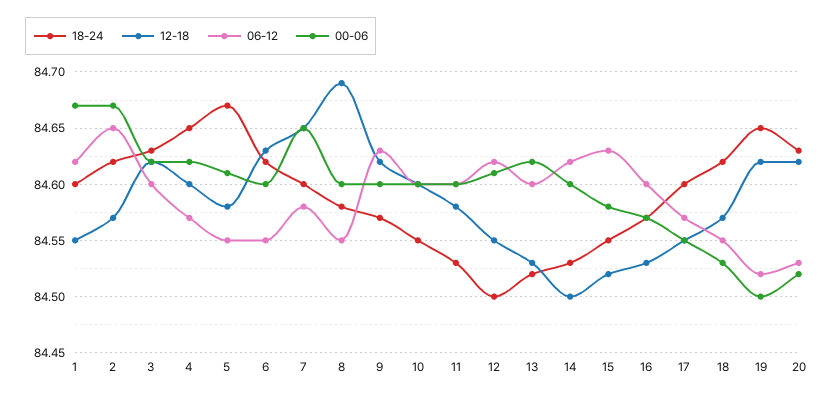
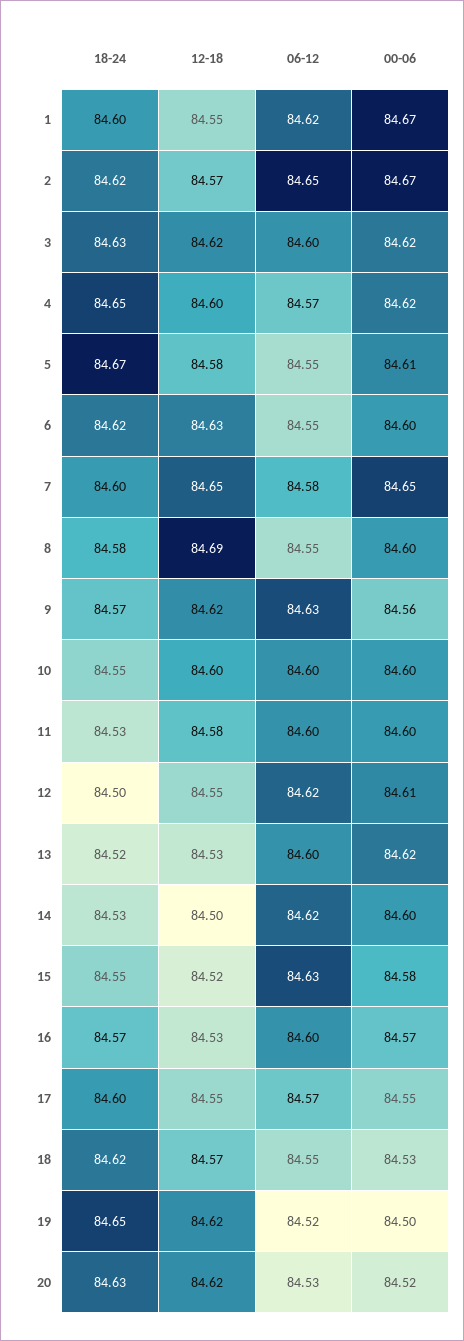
  {
    "18-24": {
      "1": 84.6,
      "2": 84.62,
      "3": 84.63,
      "4": 84.65,
      "5": 84.67,
      "6": 84.62,
      "7": 84.6,
      "8": 84.58,
      "9": 84.57,
      "10": 84.55,
      "11": 84.53,
      "12": 84.5,
      "13": 84.52,
      "14": 84.53,
      "15": 84.55,
      "16": 84.57,
      "17": 84.6,
      "18": 84.62,
      "19": 84.65,
      "20": 84.63
    },
    "12-18": {
      "1": 84.55,
      "2": 84.57,
      "3": 84.62,
      "4": 84.6,
      "5": 84.58,
      "6": 84.63,
      "7": 84.65,
      "8": 84.69,
      "9": 84.62,
      "10": 84.6,
      "11": 84.58,
      "12": 84.55,
      "13": 84.53,
      "14": 84.5,
      "15": 84.52,
      "16": 84.53,
      "17": 84.55,
      "18": 84.57,
      "19": 84.62,
      "20": 84.62
    },
    "06-12": {
      "1": 84.62,
      "2": 84.65,
      "3": 84.6,
      "4": 84.57,
      "5": 84.55,
      "6": 84.55,
      "7": 84.58,
      "8": 84.55,
      "9": 84.63,
      "10": 84.6,
      "11": 84.6,
      "12": 84.62,
      "13": 84.6,
      "14": 84.62,
      "15": 84.63,
      "16": 84.6,
      "17": 84.57,
      "18": 84.55,
      "19": 84.52,
      "20": 84.53
    },
    "00-06": {
      "1": 84.67,
      "2": 84.67,
      "3": 84.62,
      "4": 84.62,
      "5": 84.61,
      "6": 84.6,
      "7": 84.65,
      "8": 84.6,
-     "9": 84.6,
+     "9": 84.56,
      "10": 84.6,
      "11": 84.6,
      "12": 84.61,
      "13": 84.62,
      "14": 84.6,
      "15": 84.58,
      "16": 84.57,
      "17": 84.55,
      "18": 84.53,
      "19": 84.5,
      "20": 84.52
    }
  }

